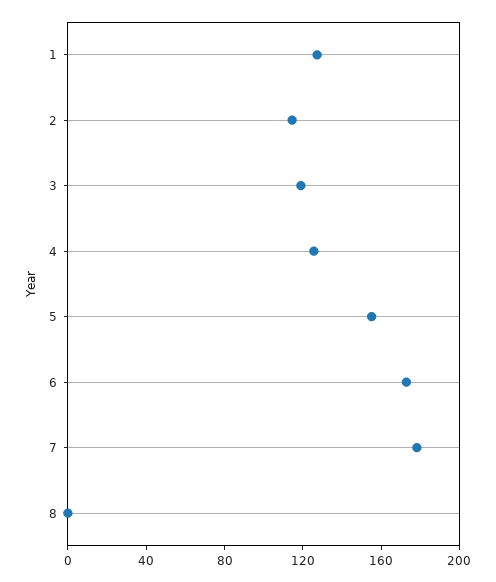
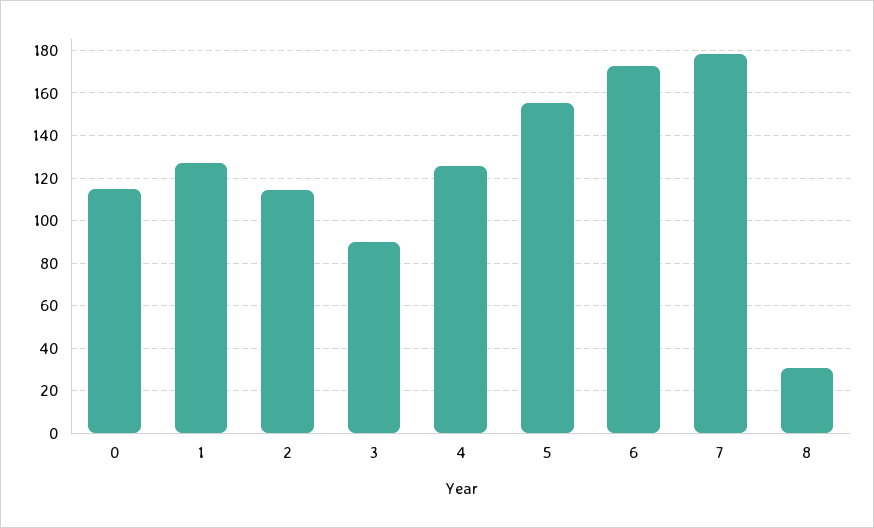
  {
    "1": 125,
    "2": 115,
-   "3": 120,
+   "3": 90,
    "4": 125,
    "5": 155,
    "6": 175,
    "7": 180,
-   "8": 0
+   "8": 30,
+   "0": 115
  }

